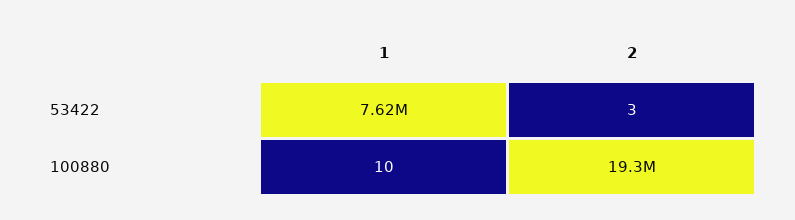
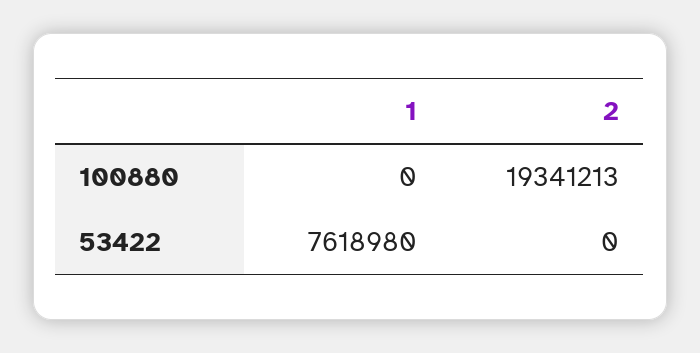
  {
    "1": {
      "53422": 7618980,
-     "100880": 10
+     "100880": 0
    },
    "2": {
-     "53422": 3,
+     "53422": 0,
      "100880": 19341213
    }
  }

